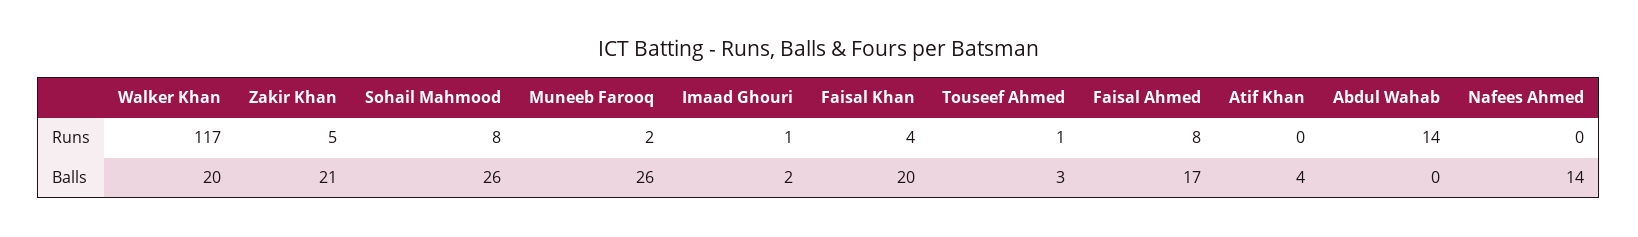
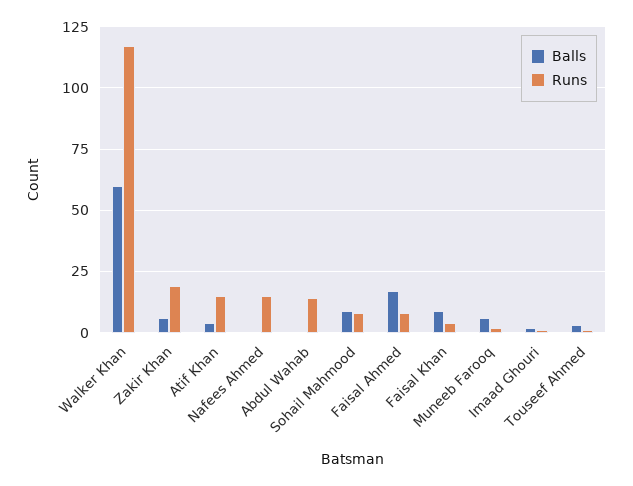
  {
    "Runs": {
      "Walker Khan": 117,
-     "Zakir Khan": 5,
+     "Zakir Khan": 20,
      "Sohail Mahmood": 8,
      "Muneeb Farooq": 2,
      "Imaad Ghouri": 1,
      "Faisal Khan": 4,
      "Touseef Ahmed": 1,
      "Faisal Ahmed": 8,
-     "Atif Khan": 0,
+     "Atif Khan": 15,
      "Abdul Wahab": 14,
-     "Nafees Ahmed": 0
+     "Nafees Ahmed": 15
    },
    "Balls": {
-     "Walker Khan": 20,
+     "Walker Khan": 60,
-     "Zakir Khan": 21,
+     "Zakir Khan": 5,
-     "Sohail Mahmood": 26,
+     "Sohail Mahmood": 10,
-     "Muneeb Farooq": 26,
+     "Muneeb Farooq": 5,
      "Imaad Ghouri": 2,
-     "Faisal Khan": 20,
+     "Faisal Khan": 10,
      "Touseef Ahmed": 3,
      "Faisal Ahmed": 17,
      "Atif Khan": 4,
      "Abdul Wahab": 0,
-     "Nafees Ahmed": 14
+     "Nafees Ahmed": 0
    }
  }

